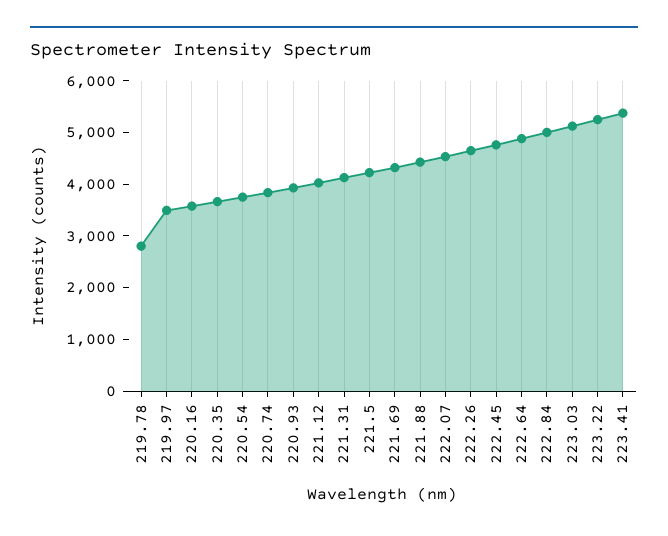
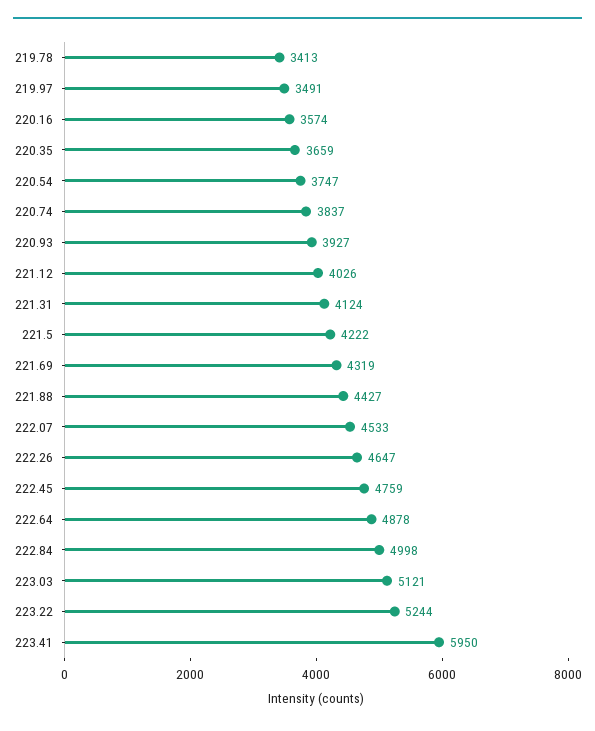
  {
-   "219.78": 2800,
+   "219.78": 3413,
    "219.97": 3491,
    "220.16": 3574,
    "220.35": 3659,
    "220.54": 3747,
    "220.74": 3837,
    "220.93": 3927,
    "221.12": 4026,
    "221.31": 4124,
    "221.5": 4222,
    "221.69": 4319,
    "221.88": 4427,
    "222.07": 4533,
    "222.26": 4647,
    "222.45": 4759,
    "222.64": 4878,
    "222.84": 4998,
    "223.03": 5121,
    "223.22": 5244,
-   "223.41": 5400
+   "223.41": 5950
  }

